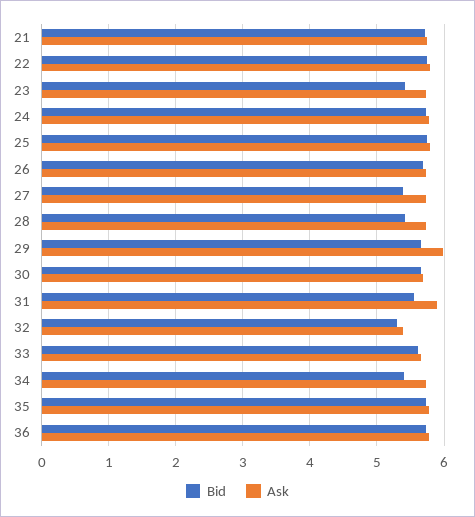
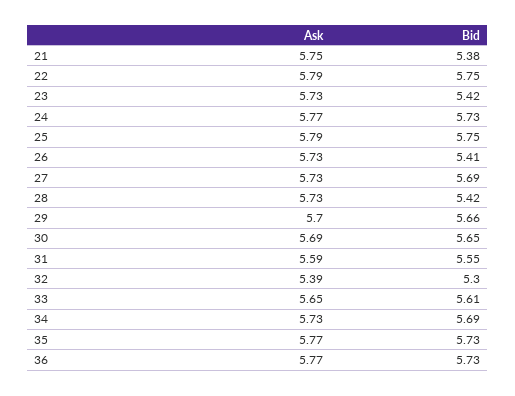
  {
    "Bid": {
-     "21": 5.7,
+     "21": 5.38,
      "22": 5.75,
      "23": 5.42,
      "24": 5.73,
      "25": 5.75,
-     "26": 5.7,
+     "26": 5.41,
-     "27": 5.4,
+     "27": 5.69,
      "28": 5.42,
      "29": 5.66,
      "30": 5.65,
      "31": 5.55,
      "32": 5.3,
      "33": 5.61,
-     "34": 5.4,
+     "34": 5.69,
      "35": 5.73,
      "36": 5.73
    },
    "Ask": {
      "21": 5.75,
      "22": 5.79,
      "23": 5.73,
      "24": 5.77,
      "25": 5.79,
      "26": 5.73,
      "27": 5.73,
      "28": 5.73,
-     "29": 6,
+     "29": 5.7,
      "30": 5.69,
-     "31": 5.9,
+     "31": 5.59,
      "32": 5.39,
      "33": 5.65,
      "34": 5.73,
      "35": 5.77,
      "36": 5.77
    }
  }

